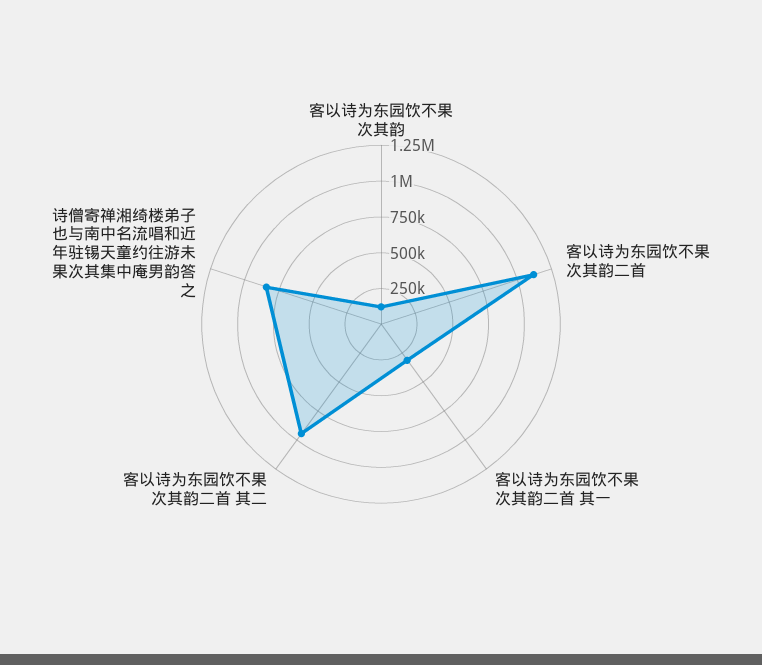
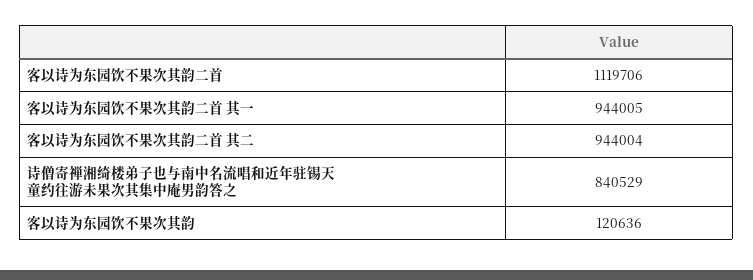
  {
    "客以诗为东园饮不果次其韵": 120636,
    "客以诗为东园饮不果次其韵二首": 1119706,
-   "客以诗为东园饮不果次其韵二首 其一": 250000,
+   "客以诗为东园饮不果次其韵二首 其一": 944005,
    "客以诗为东园饮不果次其韵二首 其二": 944004,
    "诗僧寄禅湘绮楼弟子也与南中名流唱和近年驻锡天童约往游未果次其集中庵男韵答之": 840529
  }

